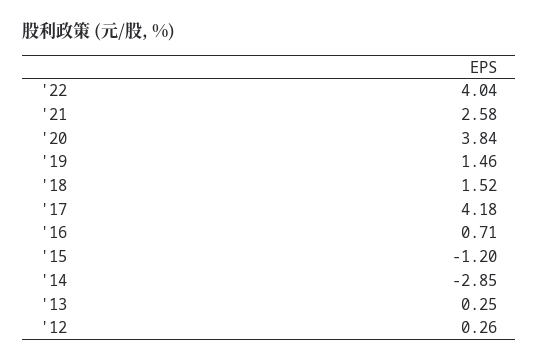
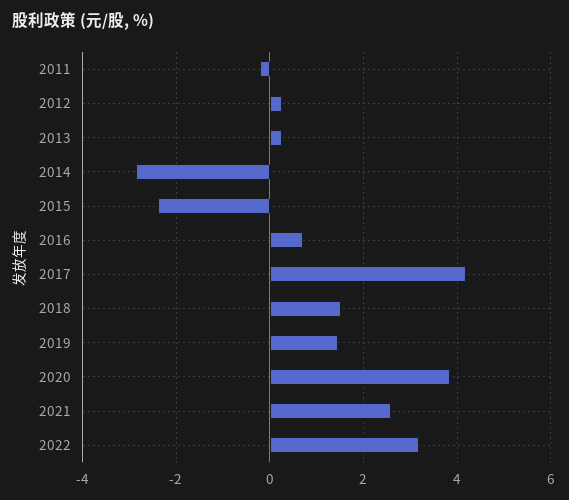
  {
-   "'22": 4.04,
+   "'22": 3.2,
    "'21": 2.58,
    "'20": 3.84,
    "'19": 1.46,
    "'18": 1.52,
    "'17": 4.18,
    "'16": 0.71,
-   "'15": -1.2,
+   "'15": -2.4,
    "'14": -2.85,
    "'13": 0.25,
-   "'12": 0.26
+   "'12": 0.26,
+   "2011": -0.2
  }

